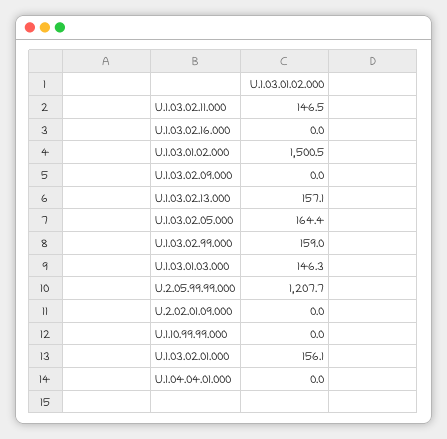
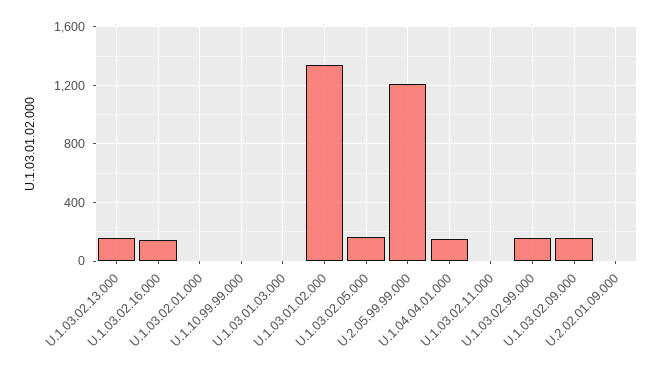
  {
-   "U.1.03.02.11.000": 146.5,
+   "U.1.03.02.11.000": 0,
-   "U.1.03.02.16.000": 0,
+   "U.1.03.02.16.000": 150,
-   "U.1.03.01.02.000": 1500.5,
+   "U.1.03.01.02.000": 1350,
-   "U.1.03.02.09.000": 0,
+   "U.1.03.02.09.000": 150,
    "U.1.03.02.13.000": 157.1,
    "U.1.03.02.05.000": 164.4,
    "U.1.03.02.99.000": 159,
-   "U.1.03.01.03.000": 146.3,
+   "U.1.03.01.03.000": 0,
    "U.2.05.99.99.000": 1207.7,
    "U.2.02.01.09.000": 0,
    "U.1.10.99.99.000": 0,
-   "U.1.03.02.01.000": 156.1,
+   "U.1.03.02.01.000": 0,
-   "U.1.04.04.01.000": 0
+   "U.1.04.04.01.000": 150
  }

